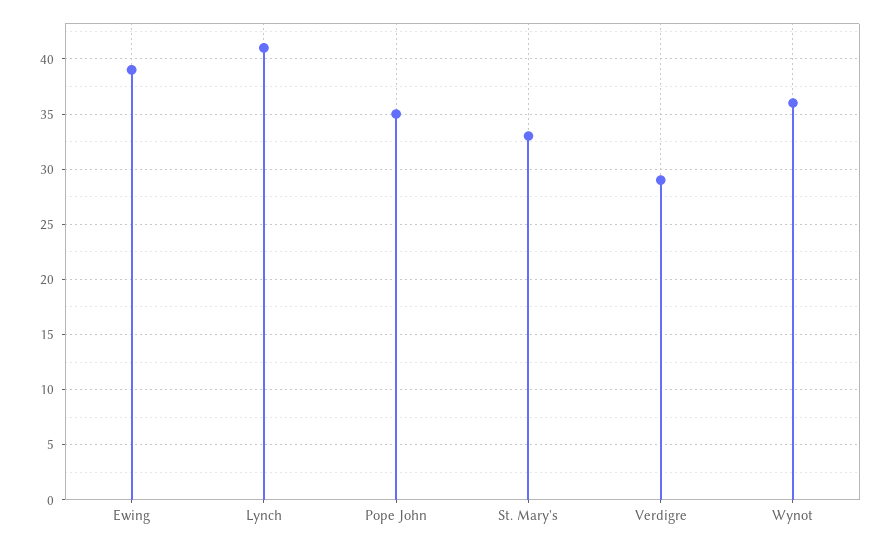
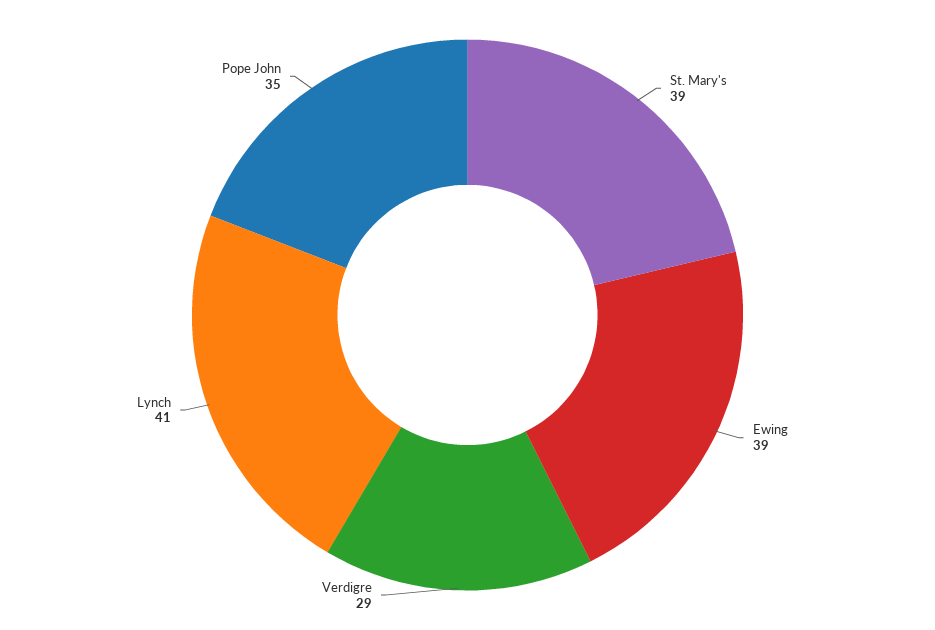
  {
    "Ewing": 39,
    "Lynch": 41,
    "Pope John": 35,
-   "St. Mary's": 33,
+   "St. Mary's": 39,
-   "Verdigre": 29,
+   "Verdigre": 29
-   "Wynot": 36
  }

